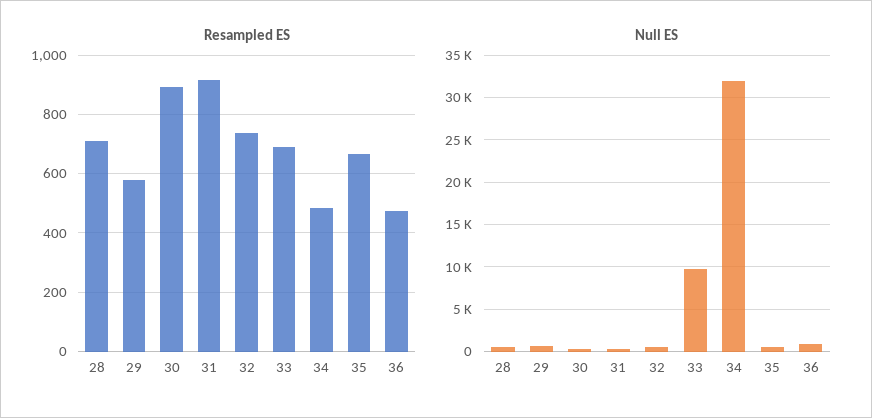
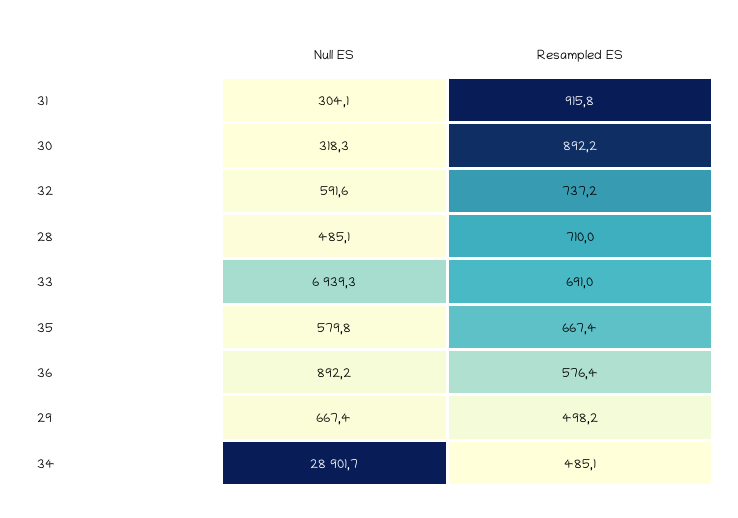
  {
    "Resampled ES": {
      "28": 710,
-     "29": 575,
+     "29": 498.2,
      "30": 892.2,
      "31": 915.8,
      "32": 737.2,
      "33": 691,
      "34": 485.1,
      "35": 667.4,
-     "36": 475
+     "36": 576.4
    },
    "Null ES": {
      "28": 485.1,
      "29": 667.4,
      "30": 318.3,
      "31": 304.1,
      "32": 591.6,
-     "33": 10000,
+     "33": 6939.3,
-     "34": 32000,
+     "34": 28901.7,
      "35": 579.8,
      "36": 892.2
    }
  }

